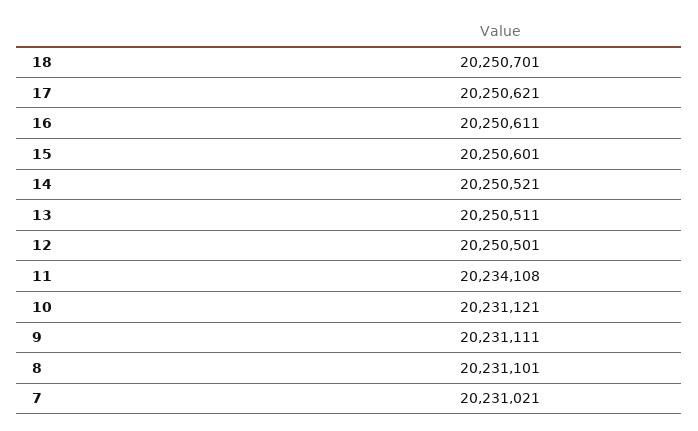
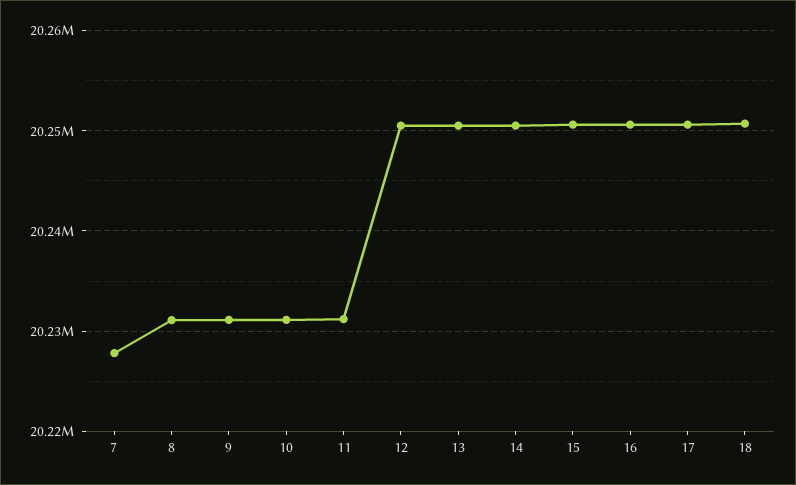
  {
    "18": 20250701,
    "17": 20250621,
    "16": 20250611,
    "15": 20250601,
    "14": 20250521,
    "13": 20250511,
    "12": 20250501,
-   "11": 20234108,
+   "11": 20231000,
    "10": 20231121,
    "9": 20231111,
    "8": 20231101,
-   "7": 20231021
+   "7": 20228000
  }

